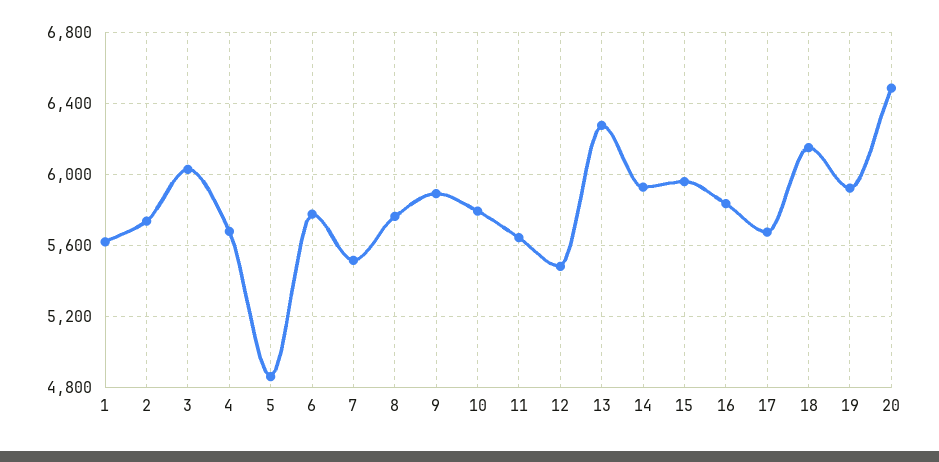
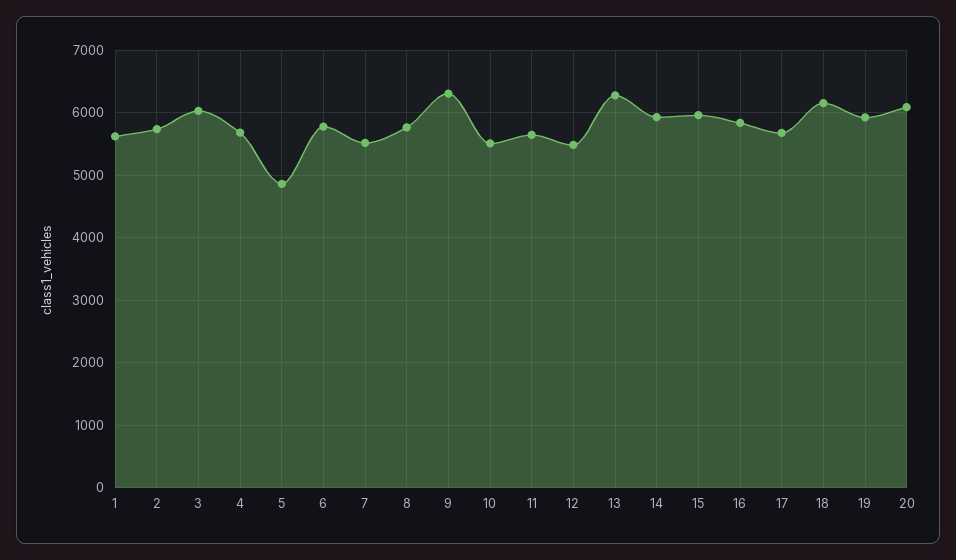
  {
    "1": 5600,
    "2": 5750,
    "3": 6050,
    "4": 5700,
    "5": 4850,
    "6": 5800,
    "7": 5500,
    "8": 5750,
-   "9": 5900,
+   "9": 6300,
-   "10": 5800,
+   "10": 5500,
    "11": 5650,
    "12": 5500,
    "13": 6300,
    "14": 5950,
    "15": 5950,
    "16": 5850,
    "17": 5700,
    "18": 6150,
    "19": 5900,
-   "20": 6500
+   "20": 6100
  }

